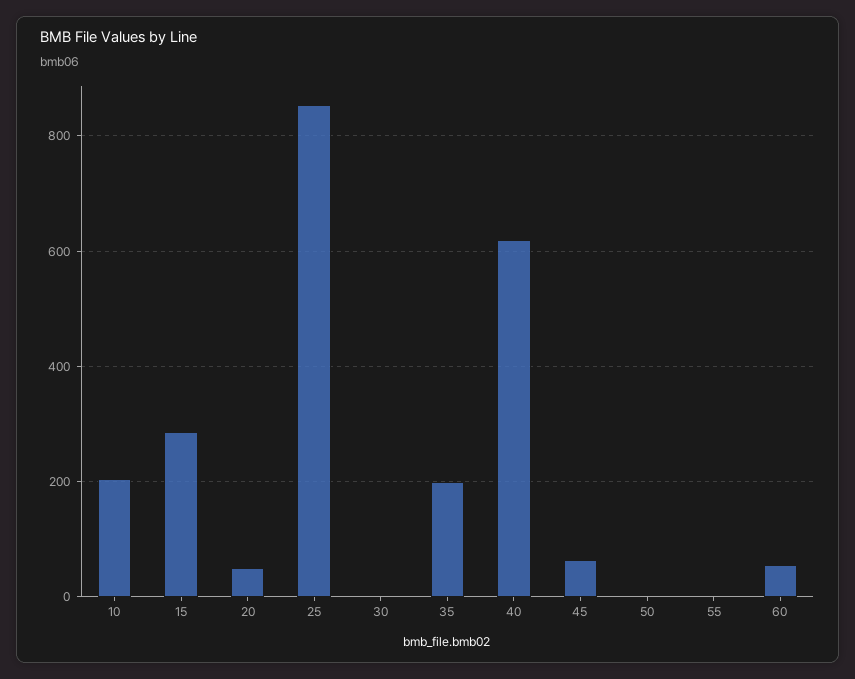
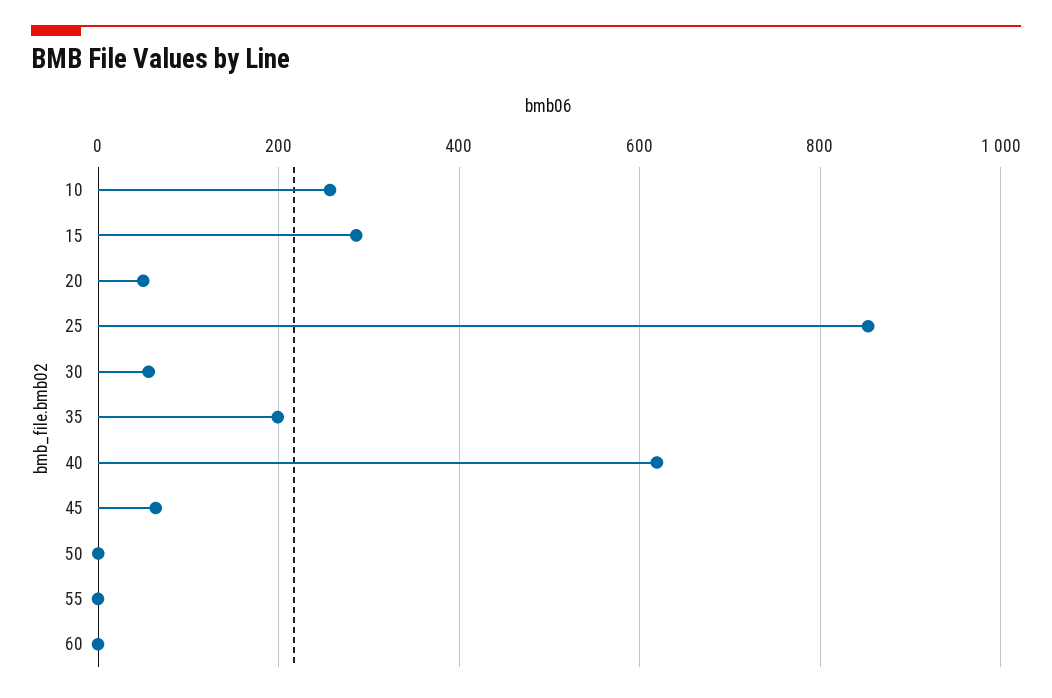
  {
-   "10": 200,
+   "10": 260,
    "15": 280,
    "20": 60,
    "25": 860,
-   "30": 0,
+   "30": 60,
    "35": 200,
    "40": 620,
    "45": 60,
    "50": 0,
    "55": 0,
-   "60": 60
+   "60": 0
  }

